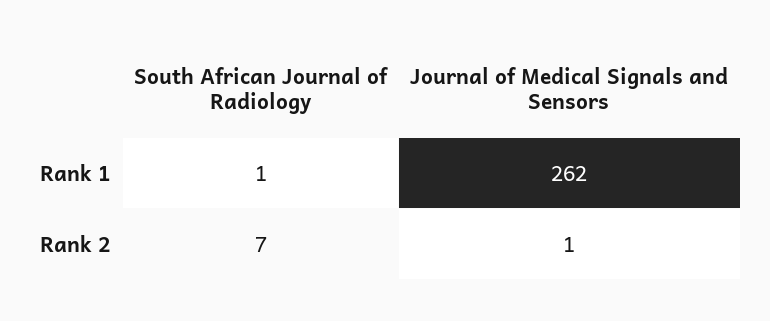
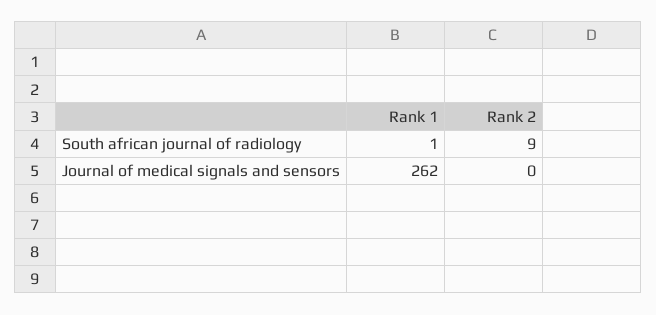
  {
    "South African Journal of Radiology": {
      "Rank 1": 1,
-     "Rank 2": 7
+     "Rank 2": 9
    },
    "Journal of Medical Signals and Sensors": {
      "Rank 1": 262,
-     "Rank 2": 1
+     "Rank 2": 0
    }
  }

